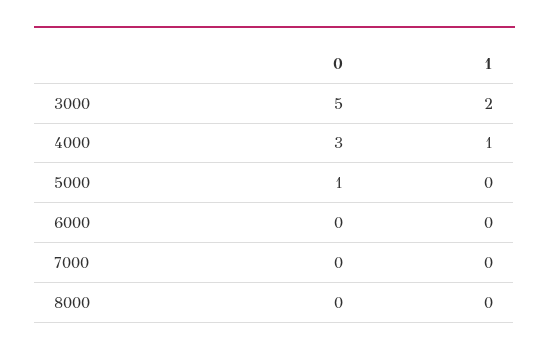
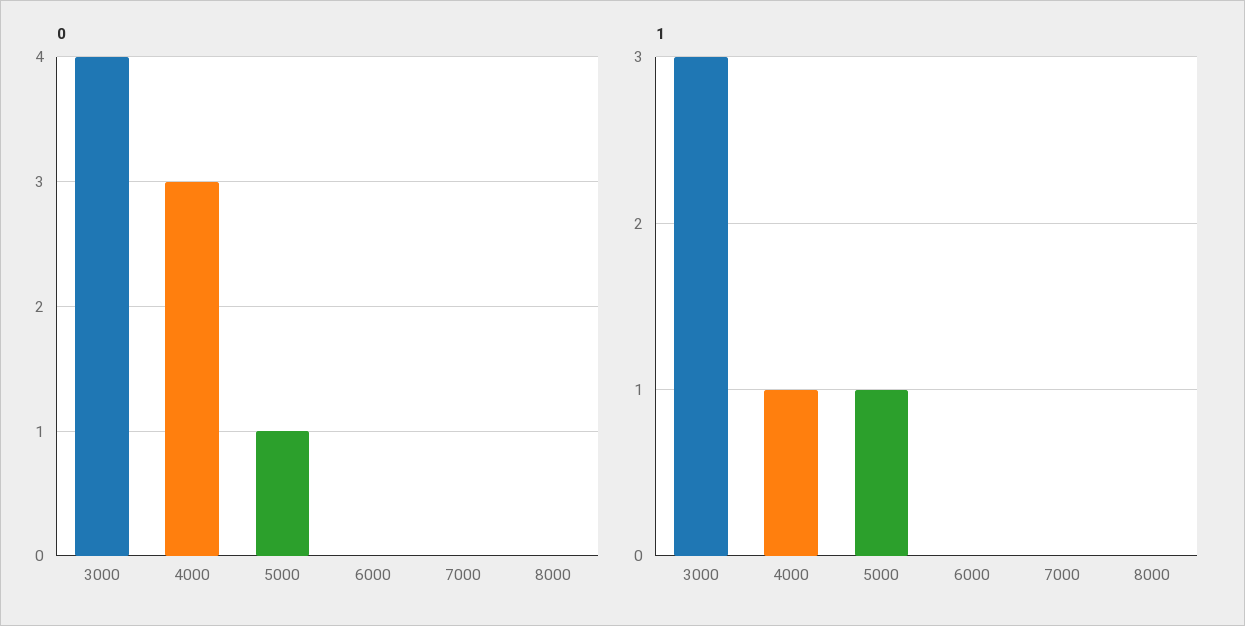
  {
    "0": {
-     "3000": 5,
+     "3000": 4,
      "4000": 3,
      "5000": 1,
      "6000": 0,
      "7000": 0,
      "8000": 0
    },
    "1": {
-     "3000": 2,
+     "3000": 3,
      "4000": 1,
-     "5000": 0,
+     "5000": 1,
      "6000": 0,
      "7000": 0,
      "8000": 0
    }
  }

